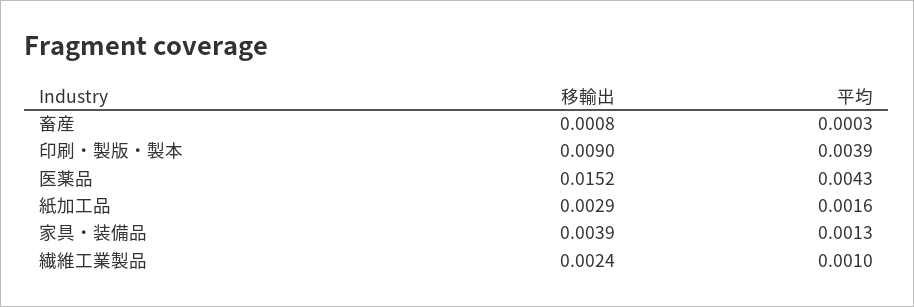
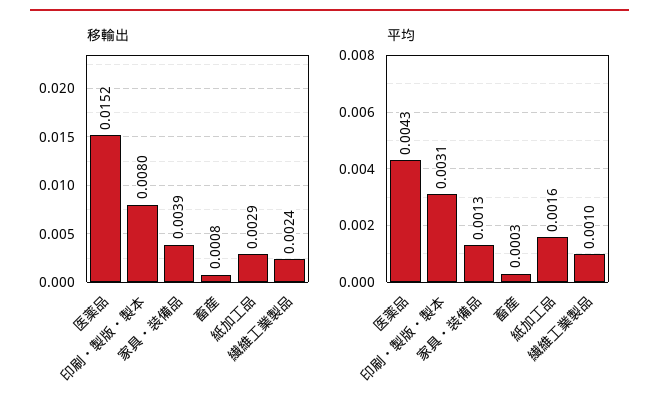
  {
    "移輸出": {
      "畜産": 0.0008,
-     "印刷・製版・製本": 0.009,
+     "印刷・製版・製本": 0.008,
      "医薬品": 0.0152,
      "紙加工品": 0.0029,
      "家具・装備品": 0.0039,
      "繊維工業製品": 0.0024
    },
    "平均": {
      "畜産": 0.0003,
-     "印刷・製版・製本": 0.0039,
+     "印刷・製版・製本": 0.0031,
      "医薬品": 0.0043,
      "紙加工品": 0.0016,
      "家具・装備品": 0.0013,
      "繊維工業製品": 0.001
    }
  }

